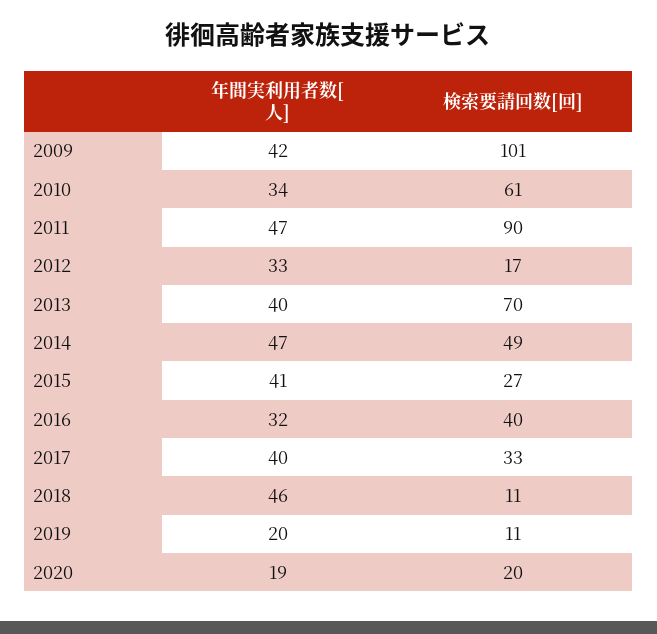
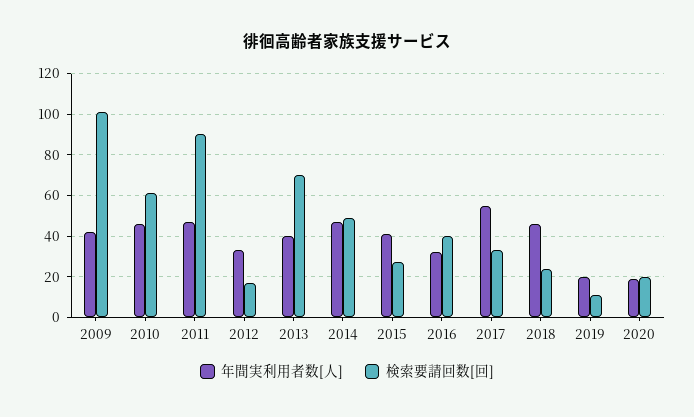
  {
    "年間実利用者数[人]": {
      "2009": 42,
-     "2010": 34,
+     "2010": 45,
      "2011": 47,
      "2012": 33,
      "2013": 40,
      "2014": 47,
      "2015": 41,
      "2016": 32,
-     "2017": 40,
+     "2017": 55,
      "2018": 46,
      "2019": 20,
      "2020": 19
    },
    "検索要請回数[回]": {
      "2009": 101,
      "2010": 61,
      "2011": 90,
      "2012": 17,
      "2013": 70,
      "2014": 49,
      "2015": 27,
      "2016": 40,
      "2017": 33,
-     "2018": 11,
+     "2018": 25,
      "2019": 11,
      "2020": 20
    }
  }

